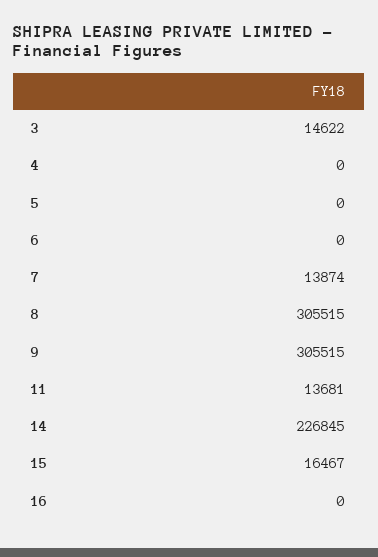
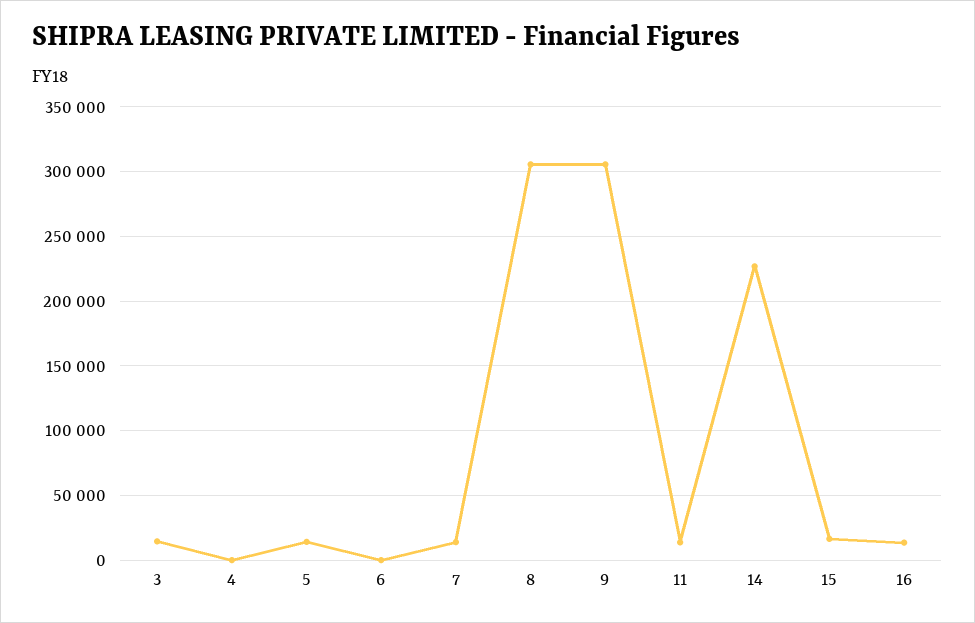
  {
    "3": 14622,
    "4": 0,
-   "5": 0,
+   "5": 15000,
    "6": 0,
    "7": 13874,
    "8": 305515,
    "9": 305515,
    "11": 13681,
    "14": 226845,
    "15": 16467,
-   "16": 0
+   "16": 15000
  }

